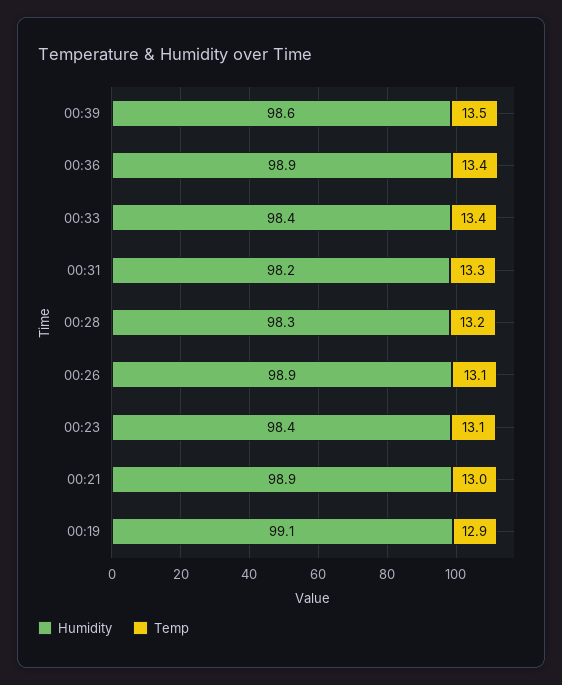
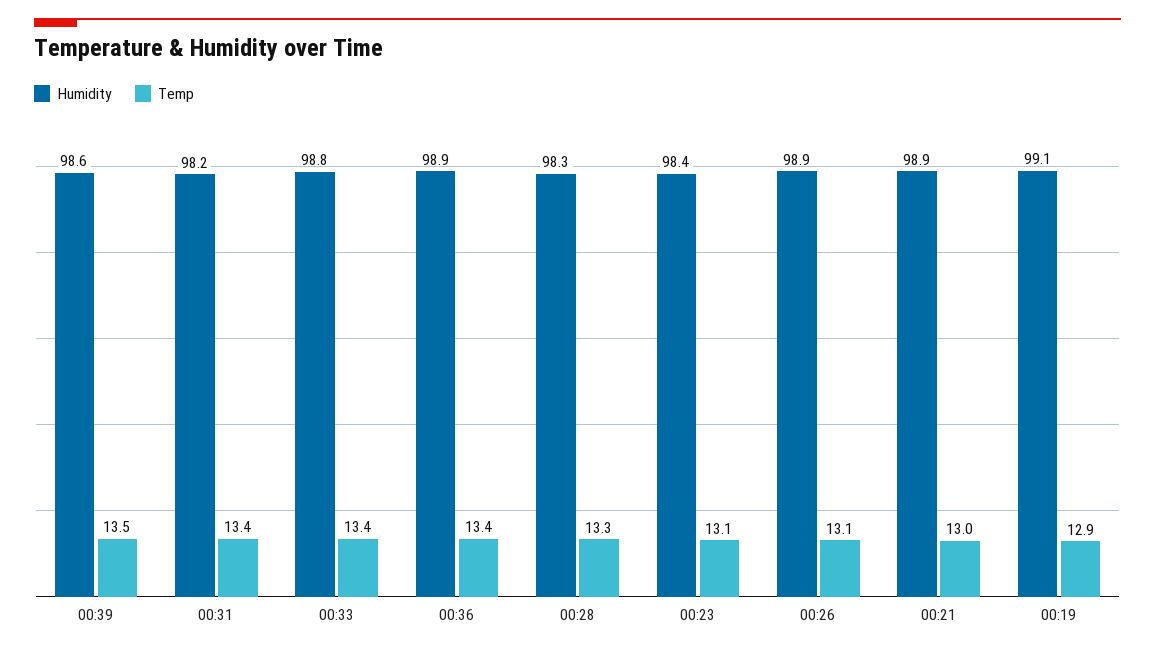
  {
    "Humidity": {
      "00:39": 98.6,
      "00:36": 98.9,
-     "00:33": 98.4,
+     "00:33": 98.8,
      "00:31": 98.2,
      "00:28": 98.3,
      "00:26": 98.9,
      "00:23": 98.4,
      "00:21": 98.9,
      "00:19": 99.1
    },
    "Temp": {
      "00:39": 13.5,
      "00:36": 13.4,
      "00:33": 13.4,
-     "00:31": 13.3,
+     "00:31": 13.4,
-     "00:28": 13.2,
+     "00:28": 13.3,
      "00:26": 13.1,
      "00:23": 13.1,
      "00:21": 13,
      "00:19": 12.9
    }
  }

